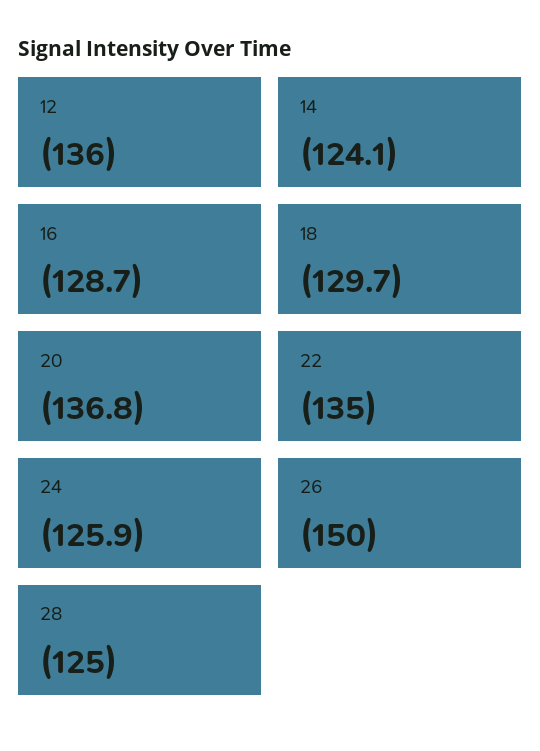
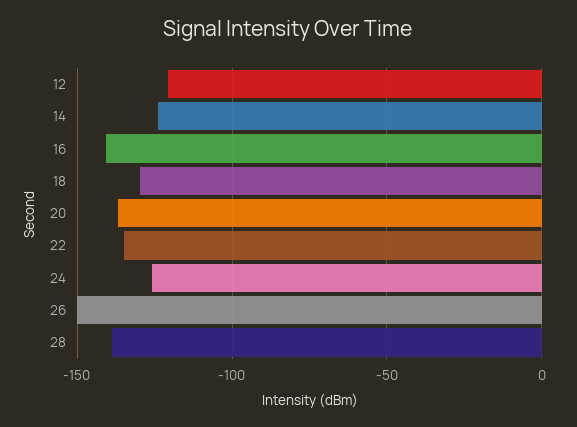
  {
-   "12": -136,
+   "12": -120,
    "14": -124.1,
-   "16": -128.7,
+   "16": -140,
    "18": -129.7,
    "20": -136.8,
    "22": -135,
    "24": -125.9,
    "26": -150,
-   "28": -125
+   "28": -140
  }

